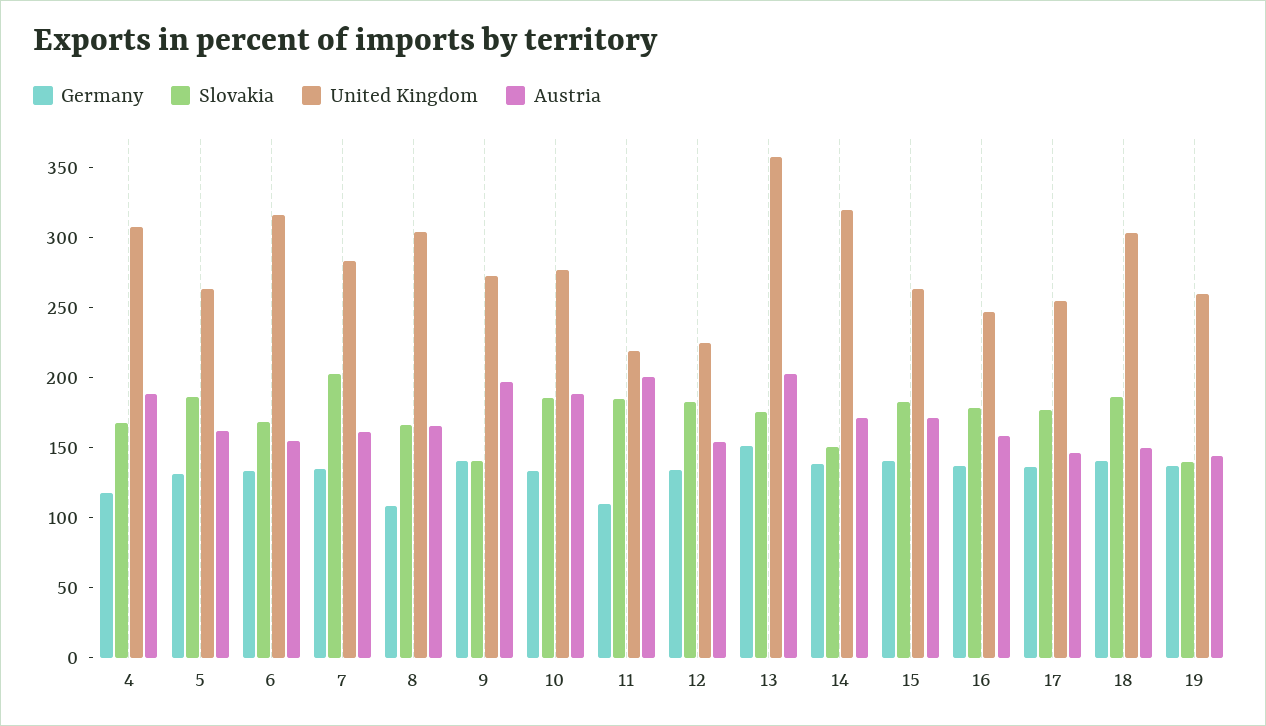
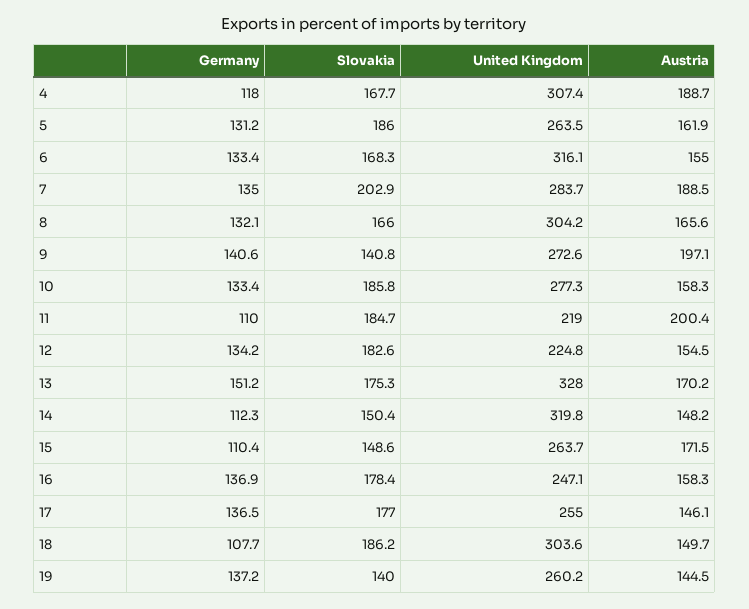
  {
    "Germany": {
      "4": 118,
      "5": 131.2,
      "6": 133.4,
      "7": 135,
-     "8": 110,
+     "8": 132.1,
      "9": 140.6,
      "10": 133.4,
      "11": 110,
      "12": 134.2,
      "13": 151.2,
-     "14": 140,
+     "14": 112.3,
-     "15": 140,
+     "15": 110.4,
      "16": 136.9,
      "17": 136.5,
-     "18": 140,
+     "18": 107.7,
      "19": 137.2
    },
    "Slovakia": {
      "4": 167.7,
      "5": 186,
      "6": 168.3,
      "7": 202.9,
      "8": 166,
      "9": 140.8,
      "10": 185.8,
      "11": 184.7,
      "12": 182.6,
      "13": 175.3,
      "14": 150.4,
-     "15": 180,
+     "15": 148.6,
      "16": 178.4,
      "17": 177,
      "18": 186.2,
      "19": 140
    },
    "United Kingdom": {
      "4": 307.4,
      "5": 263.5,
      "6": 316.1,
      "7": 283.7,
      "8": 304.2,
      "9": 272.6,
      "10": 277.3,
      "11": 219,
      "12": 224.8,
-     "13": 360,
+     "13": 328,
      "14": 319.8,
      "15": 263.7,
      "16": 247.1,
      "17": 255,
      "18": 303.6,
      "19": 260.2
    },
    "Austria": {
      "4": 188.7,
      "5": 161.9,
      "6": 155,
-     "7": 160,
+     "7": 188.5,
      "8": 165.6,
      "9": 197.1,
-     "10": 190,
+     "10": 158.3,
      "11": 200.4,
      "12": 154.5,
-     "13": 200,
+     "13": 170.2,
-     "14": 170,
+     "14": 148.2,
      "15": 171.5,
      "16": 158.3,
      "17": 146.1,
      "18": 149.7,
      "19": 144.5
    }
  }

